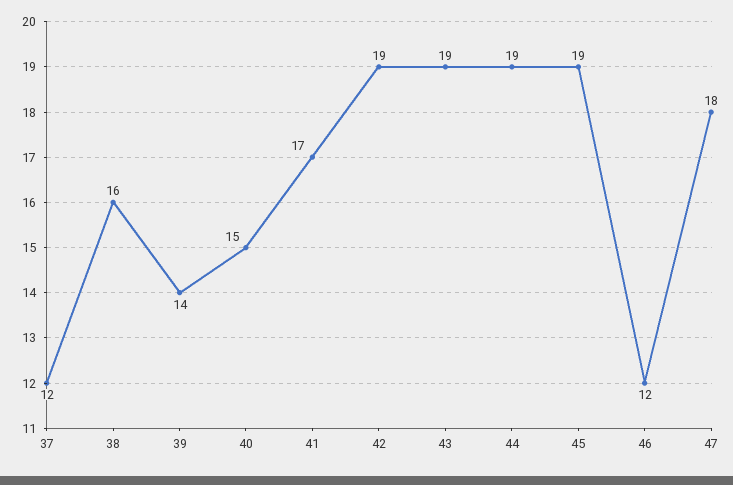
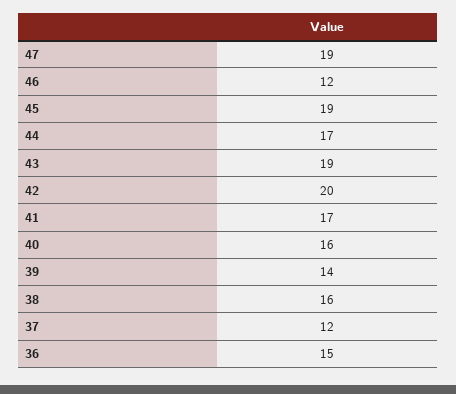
  {
    "37": 12,
    "38": 16,
    "39": 14,
-   "40": 15,
+   "40": 16,
    "41": 17,
-   "42": 19,
+   "42": 20,
    "43": 19,
-   "44": 19,
+   "44": 17,
    "45": 19,
    "46": 12,
-   "47": 18
+   "47": 19,
+   "36": 15
  }

